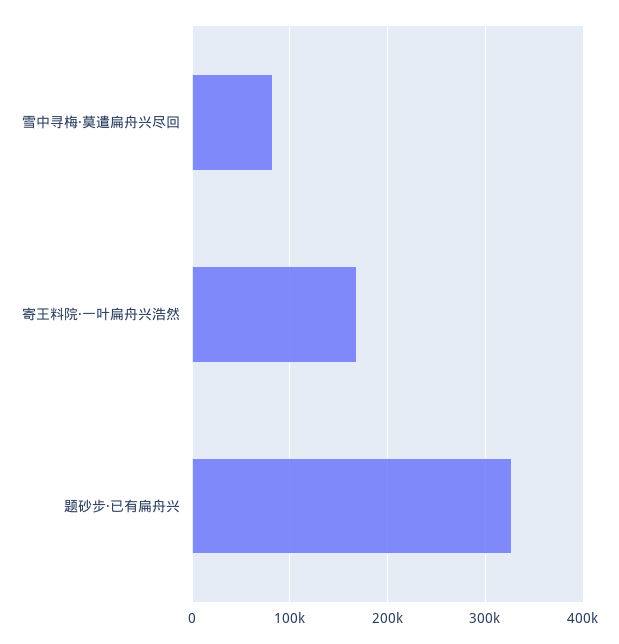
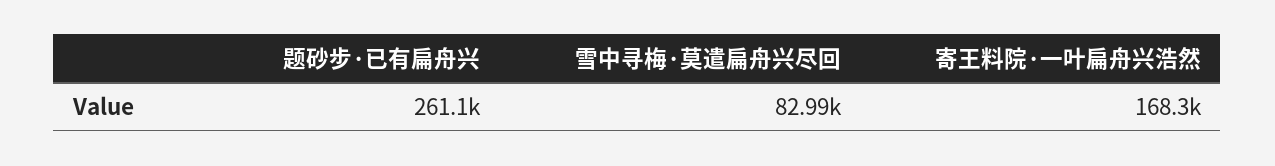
  {
    "雪中寻梅·莫遣扁舟兴尽回": 82990,
    "寄王料院·一叶扁舟兴浩然": 168300,
-   "题砂步·已有扁舟兴": 330000
+   "题砂步·已有扁舟兴": 261100
  }

